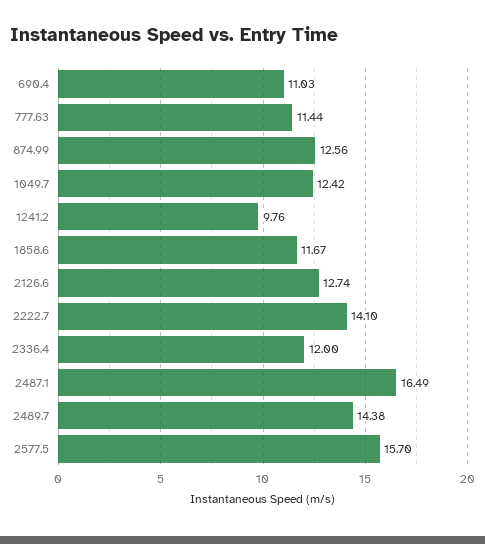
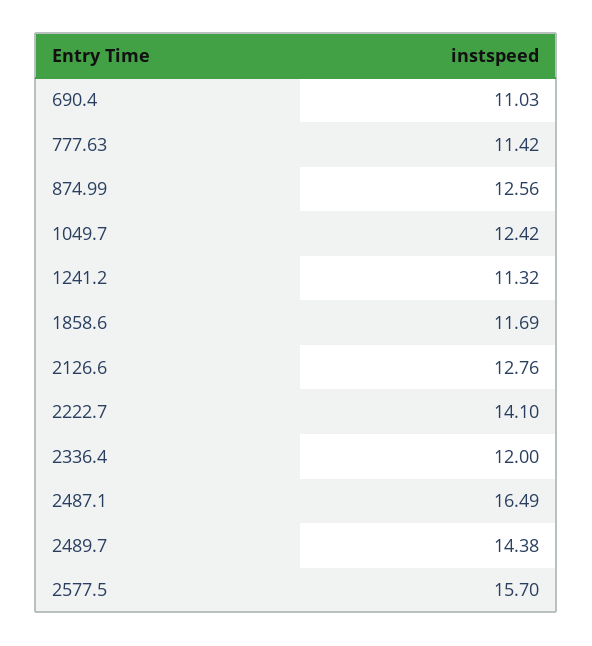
  {
    "690.4": 11.03,
-   "777.63": 11.44,
+   "777.63": 11.42,
    "874.99": 12.56,
    "1049.7": 12.42,
-   "1241.2": 9.76,
+   "1241.2": 11.32,
-   "1858.6": 11.67,
+   "1858.6": 11.69,
-   "2126.6": 12.74,
+   "2126.6": 12.76,
    "2222.7": 14.1,
    "2336.4": 12,
    "2487.1": 16.49,
    "2489.7": 14.38,
    "2577.5": 15.7
  }

